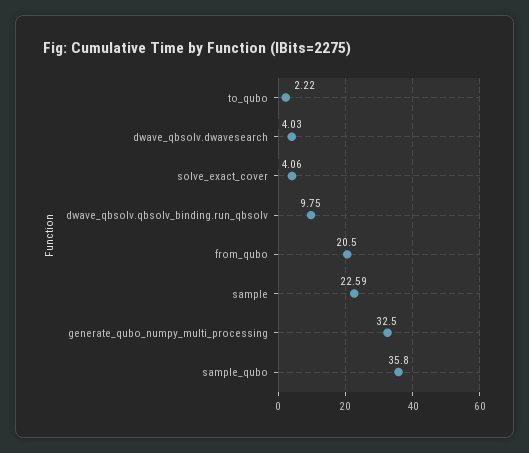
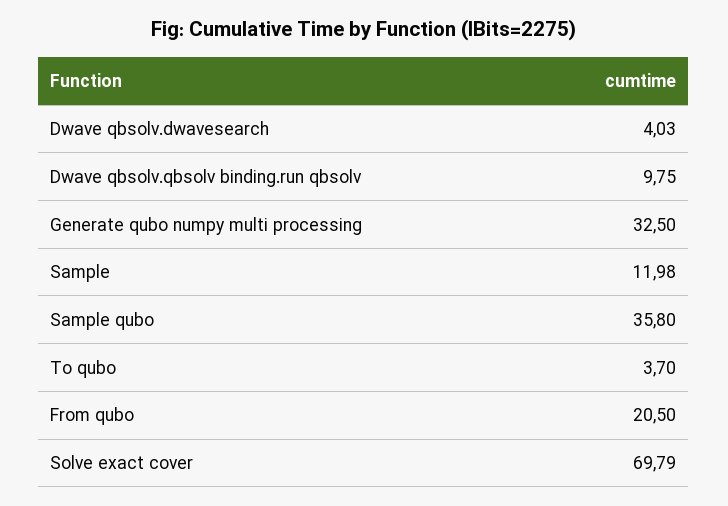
  {
-   "to_qubo": 2.22,
+   "to_qubo": 3.7,
    "dwave_qbsolv.dwavesearch": 4.03,
-   "solve_exact_cover": 4.06,
+   "solve_exact_cover": 69.79,
    "dwave_qbsolv.qbsolv_binding.run_qbsolv": 9.75,
    "from_qubo": 20.5,
-   "sample": 22.59,
+   "sample": 11.98,
    "generate_qubo_numpy_multi_processing": 32.5,
    "sample_qubo": 35.8
  }

